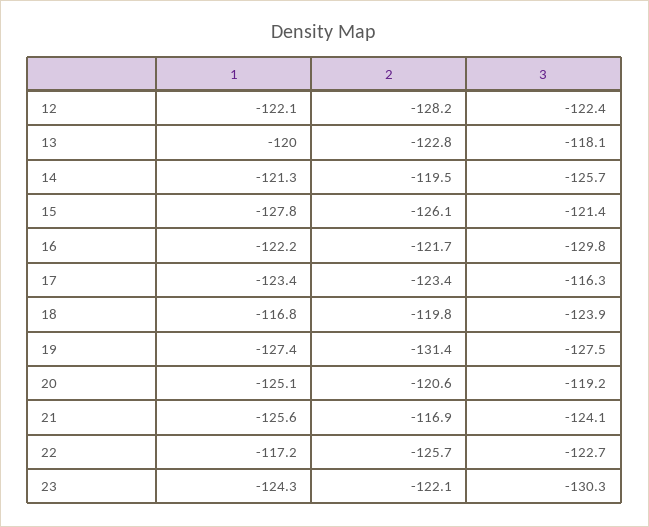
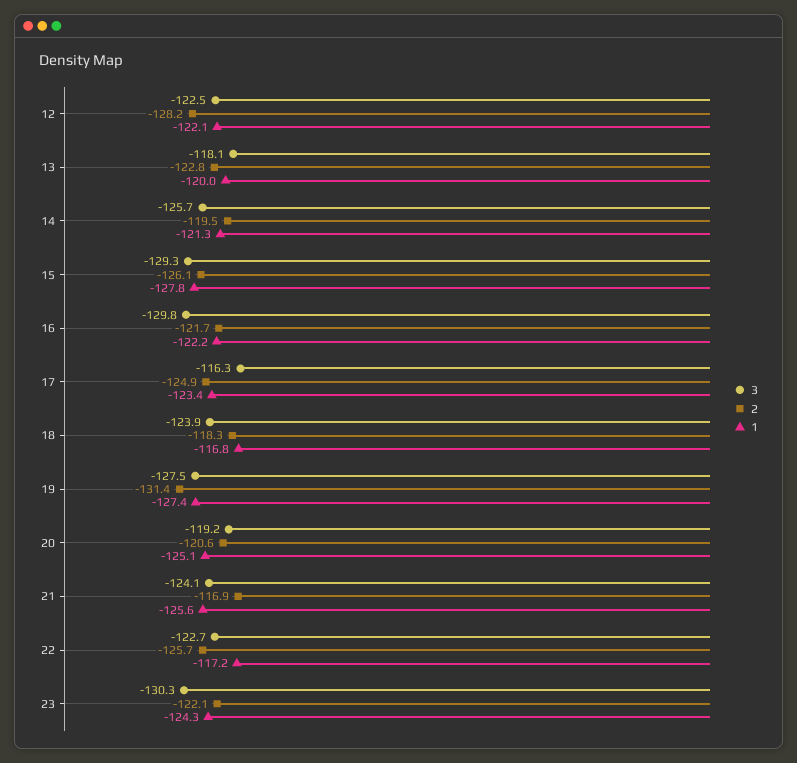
  {
    "1": {
      "12": -122.1,
      "13": -120,
      "14": -121.3,
      "15": -127.8,
      "16": -122.2,
      "17": -123.4,
      "18": -116.8,
      "19": -127.4,
      "20": -125.1,
      "21": -125.6,
      "22": -117.2,
      "23": -124.3
    },
    "2": {
      "12": -128.2,
      "13": -122.8,
      "14": -119.5,
      "15": -126.1,
      "16": -121.7,
-     "17": -123.4,
+     "17": -124.9,
-     "18": -119.8,
+     "18": -118.3,
      "19": -131.4,
      "20": -120.6,
      "21": -116.9,
      "22": -125.7,
      "23": -122.1
    },
    "3": {
-     "12": -122.4,
+     "12": -122.5,
      "13": -118.1,
      "14": -125.7,
-     "15": -121.4,
+     "15": -129.3,
      "16": -129.8,
      "17": -116.3,
      "18": -123.9,
      "19": -127.5,
      "20": -119.2,
      "21": -124.1,
      "22": -122.7,
      "23": -130.3
    }
  }

